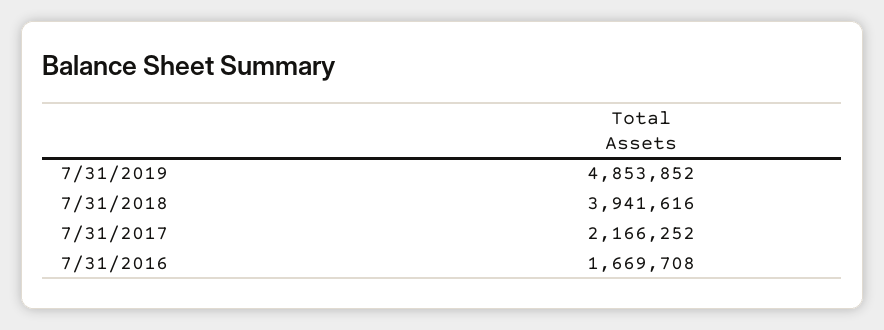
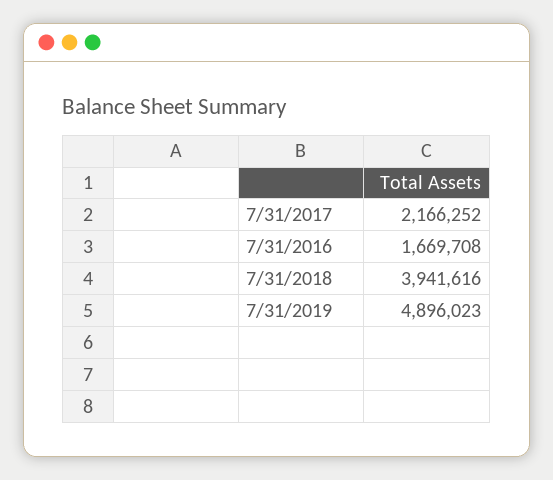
  {
-   "7/31/2019": 4853852,
+   "7/31/2019": 4896023,
    "7/31/2018": 3941616,
    "7/31/2017": 2166252,
    "7/31/2016": 1669708
  }

